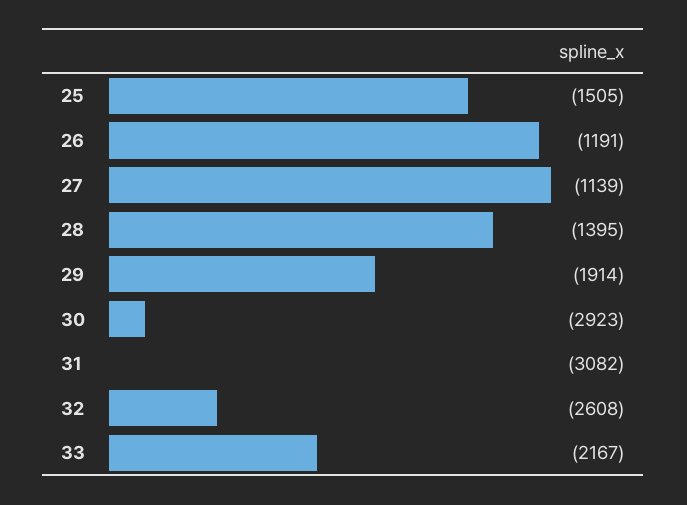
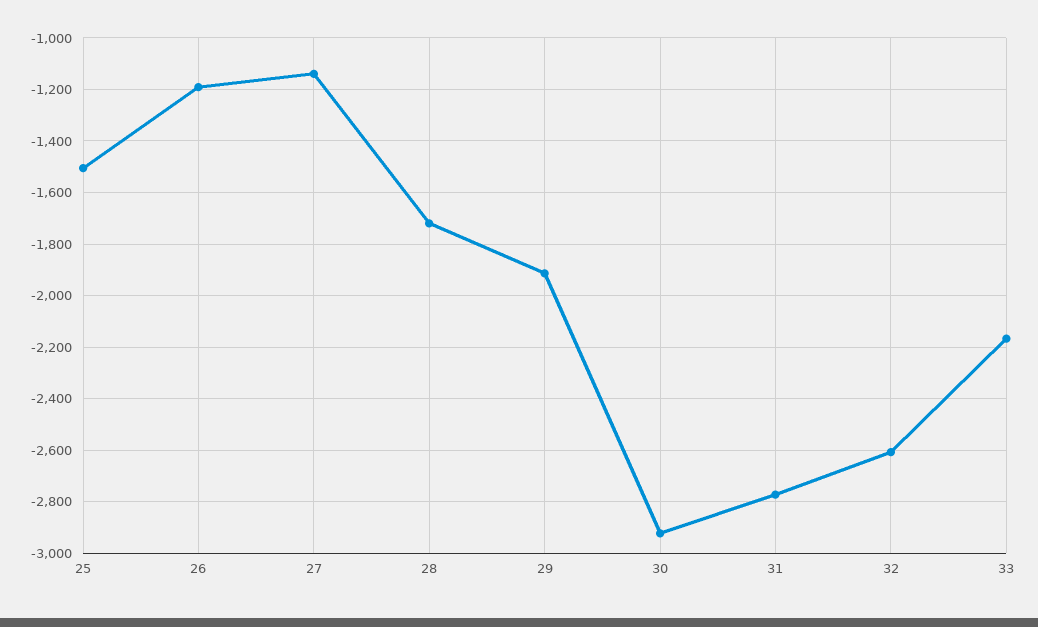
  {
    "25": -1505,
    "26": -1191,
    "27": -1139,
-   "28": -1395,
+   "28": -1725,
    "29": -1914,
    "30": -2923,
-   "31": -3082,
+   "31": -2775,
    "32": -2608,
    "33": -2167
  }

